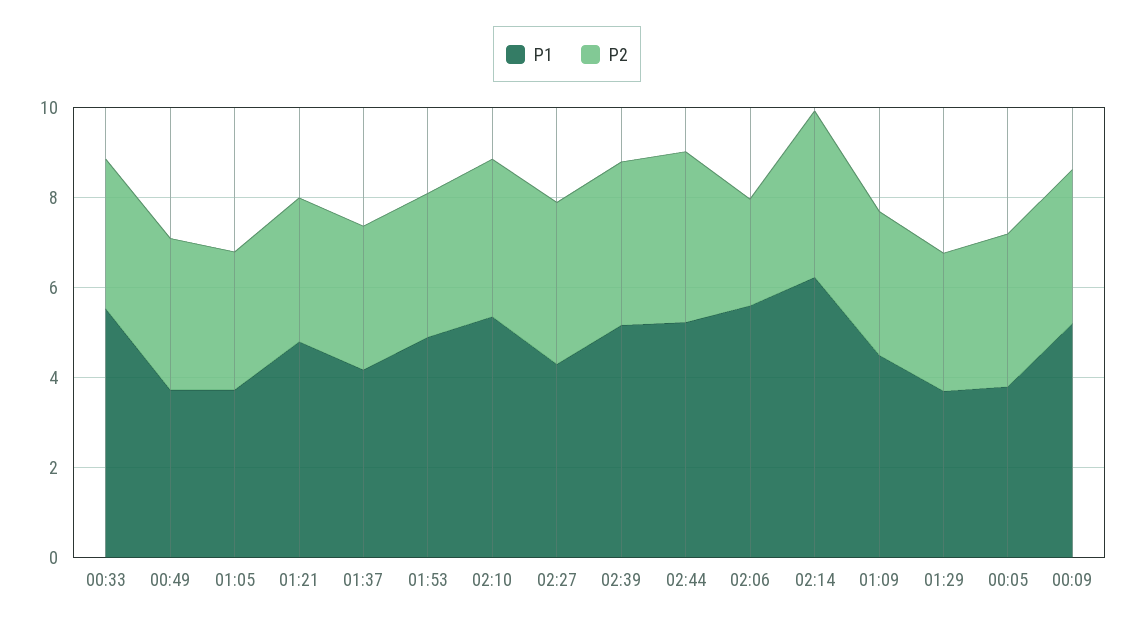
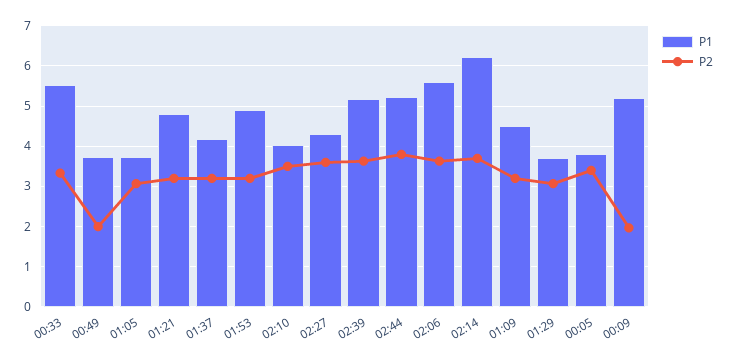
  {
    "P1": {
      "00:33": 5.6,
      "00:49": 3.8,
      "01:05": 3.8,
      "01:21": 4.8,
      "01:37": 4.2,
      "01:53": 5,
-     "02:10": 5.5,
+     "02:10": 4,
      "02:27": 4.4,
      "02:39": 5.2,
      "02:44": 5.2,
      "02:06": 5.6,
      "02:14": 6.2,
      "01:09": 4.6,
      "01:29": 3.8,
      "00:05": 3.8,
      "00:09": 5.2
    },
    "P2": {
      "00:33": 3.4,
-     "00:49": 3.5,
+     "00:49": 2,
      "01:05": 3,
      "01:21": 3.2,
      "01:37": 3.2,
      "01:53": 3.2,
      "02:10": 3.6,
      "02:27": 3.6,
      "02:39": 3.6,
      "02:44": 3.8,
-     "02:06": 2.5,
+     "02:06": 3.6,
      "02:14": 3.8,
      "01:09": 3.2,
      "01:29": 3,
      "00:05": 3.4,
-     "00:09": 3.5
+     "00:09": 2
    }
  }

